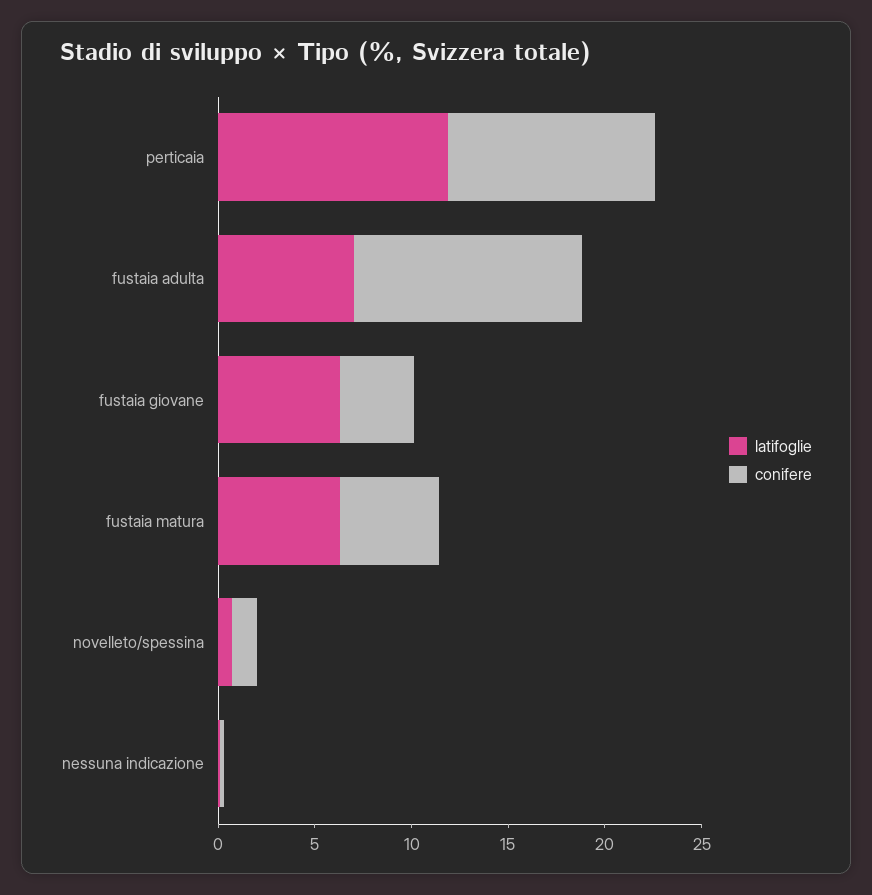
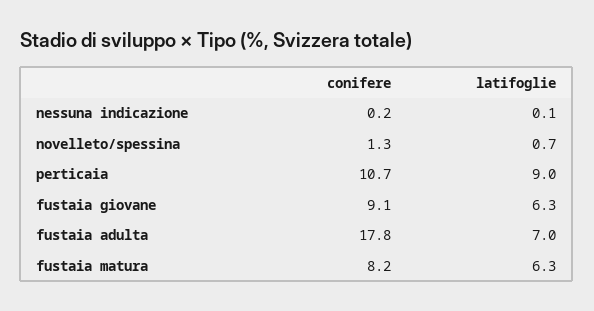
  {
    "latifoglie": {
-     "perticaia": 12,
+     "perticaia": 9,
      "fustaia adulta": 7,
      "fustaia giovane": 6.3,
      "fustaia matura": 6.3,
      "novelleto/spessina": 0.7,
      "nessuna indicazione": 0.1
    },
    "conifere": {
      "perticaia": 10.7,
-     "fustaia adulta": 12,
+     "fustaia adulta": 17.8,
-     "fustaia giovane": 4,
+     "fustaia giovane": 9.1,
-     "fustaia matura": 5,
+     "fustaia matura": 8.2,
      "novelleto/spessina": 1.3,
      "nessuna indicazione": 0.2
    }
  }

